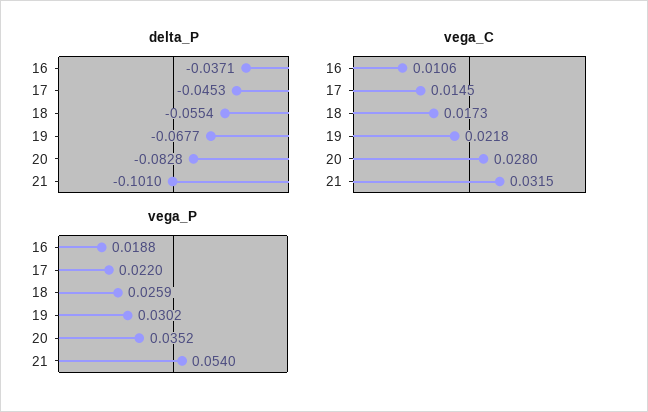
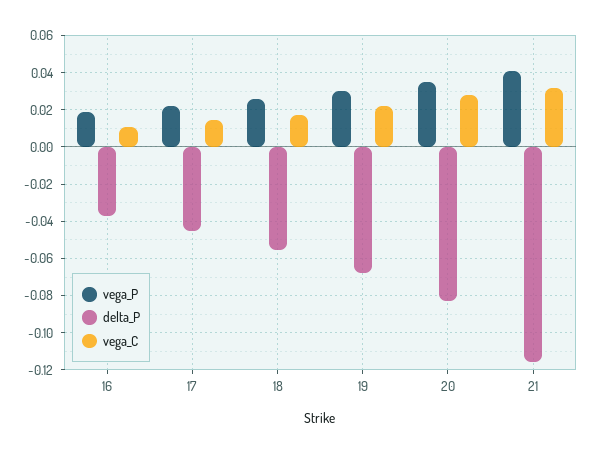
  {
    "delta_P": {
      "16": -0.0371,
      "17": -0.0453,
      "18": -0.0554,
      "19": -0.0677,
      "20": -0.0828,
-     "21": -0.101
+     "21": -0.115
    },
    "vega_C": {
      "16": 0.0106,
      "17": 0.0145,
      "18": 0.0173,
      "19": 0.0218,
      "20": 0.028,
      "21": 0.0315
    },
    "vega_P": {
      "16": 0.0188,
      "17": 0.022,
      "18": 0.0259,
      "19": 0.0302,
      "20": 0.0352,
-     "21": 0.054
+     "21": 0.04
    }
  }

